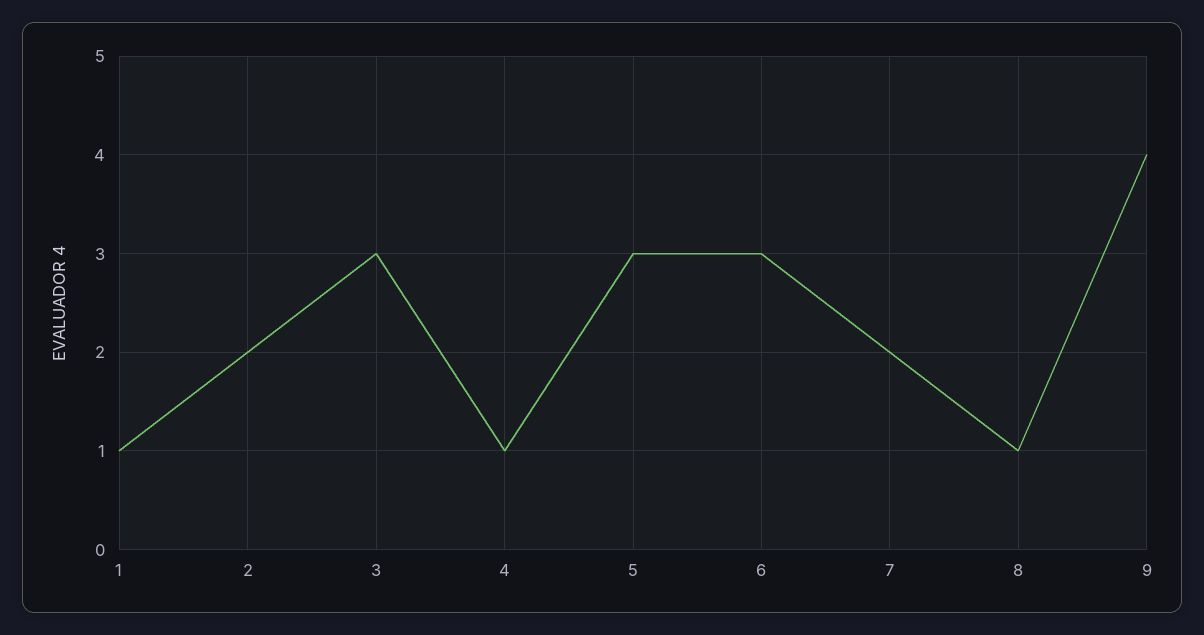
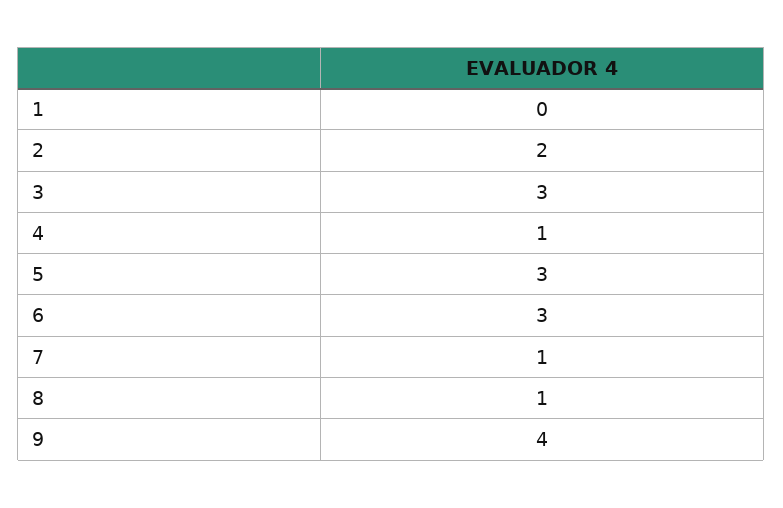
  {
-   "1": 1,
+   "1": 0,
    "2": 2,
    "3": 3,
    "4": 1,
    "5": 3,
    "6": 3,
-   "7": 2,
+   "7": 1,
    "8": 1,
    "9": 4
  }

